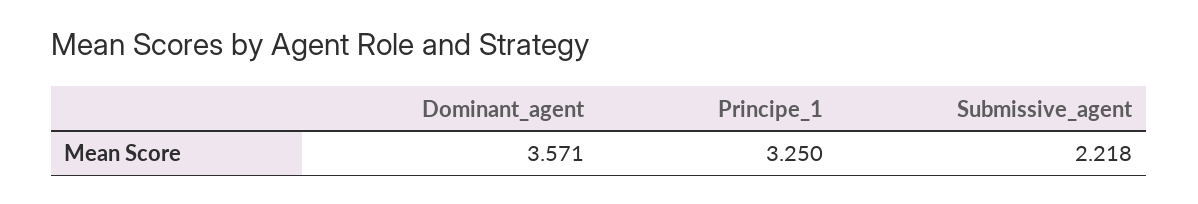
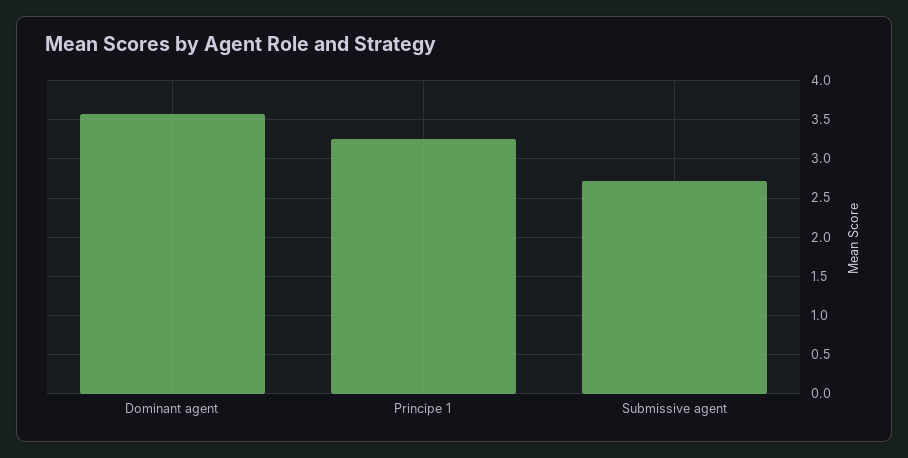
  {
    "Dominant_agent": 3.571,
    "Principe_1": 3.25,
-   "Submissive_agent": 2.218
+   "Submissive_agent": 2.7
  }

